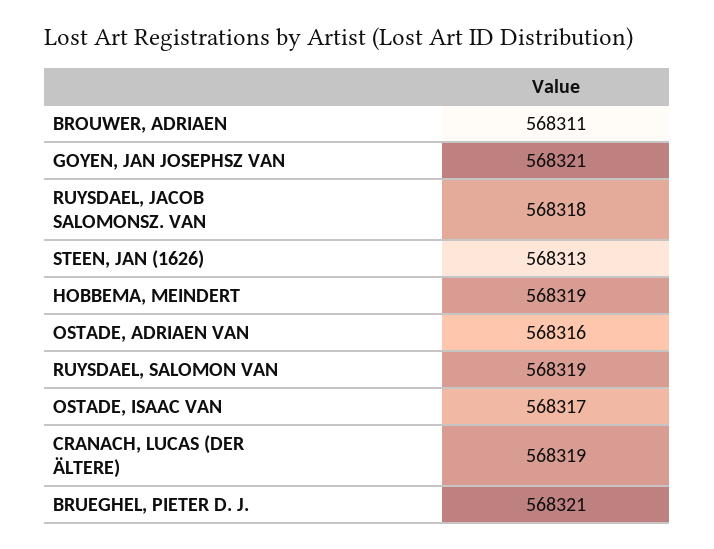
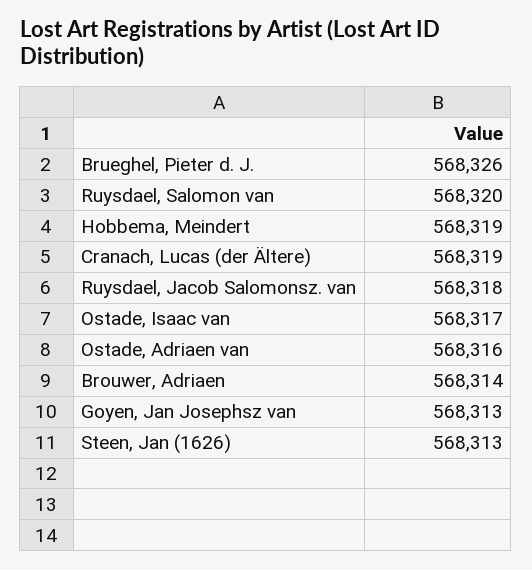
  {
-   "BROUWER, ADRIAEN": 568311,
+   "BROUWER, ADRIAEN": 568314,
-   "GOYEN, JAN JOSEPHSZ VAN": 568321,
+   "GOYEN, JAN JOSEPHSZ VAN": 568313,
    "RUYSDAEL, JACOB SALOMONSZ. VAN": 568318,
    "STEEN, JAN (1626)": 568313,
    "HOBBEMA, MEINDERT": 568319,
    "OSTADE, ADRIAEN VAN": 568316,
-   "RUYSDAEL, SALOMON VAN": 568319,
+   "RUYSDAEL, SALOMON VAN": 568320,
    "OSTADE, ISAAC VAN": 568317,
    "CRANACH, LUCAS (DER ÄLTERE)": 568319,
-   "BRUEGHEL, PIETER D. J.": 568321
+   "BRUEGHEL, PIETER D. J.": 568326
  }

